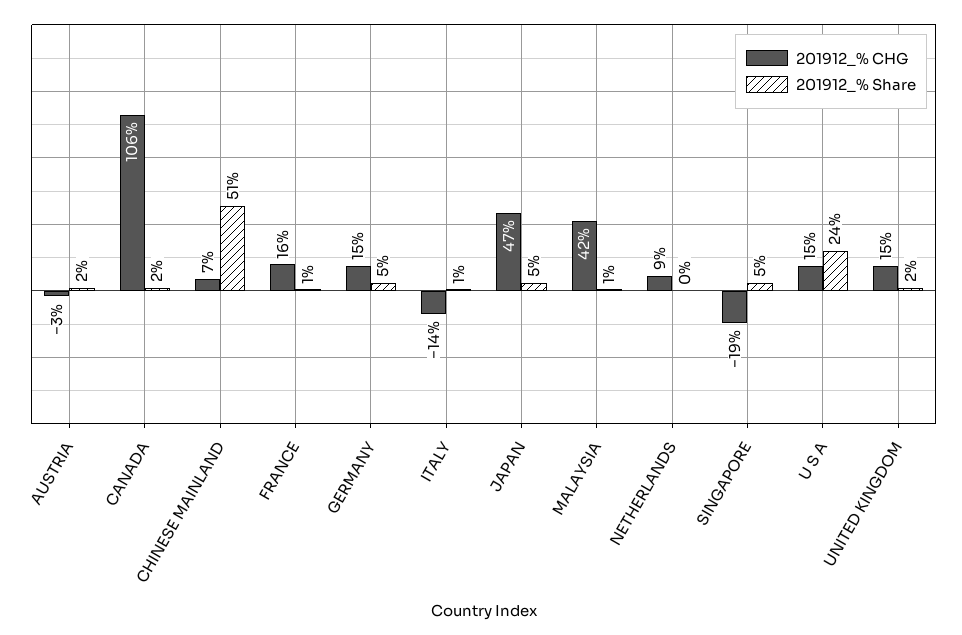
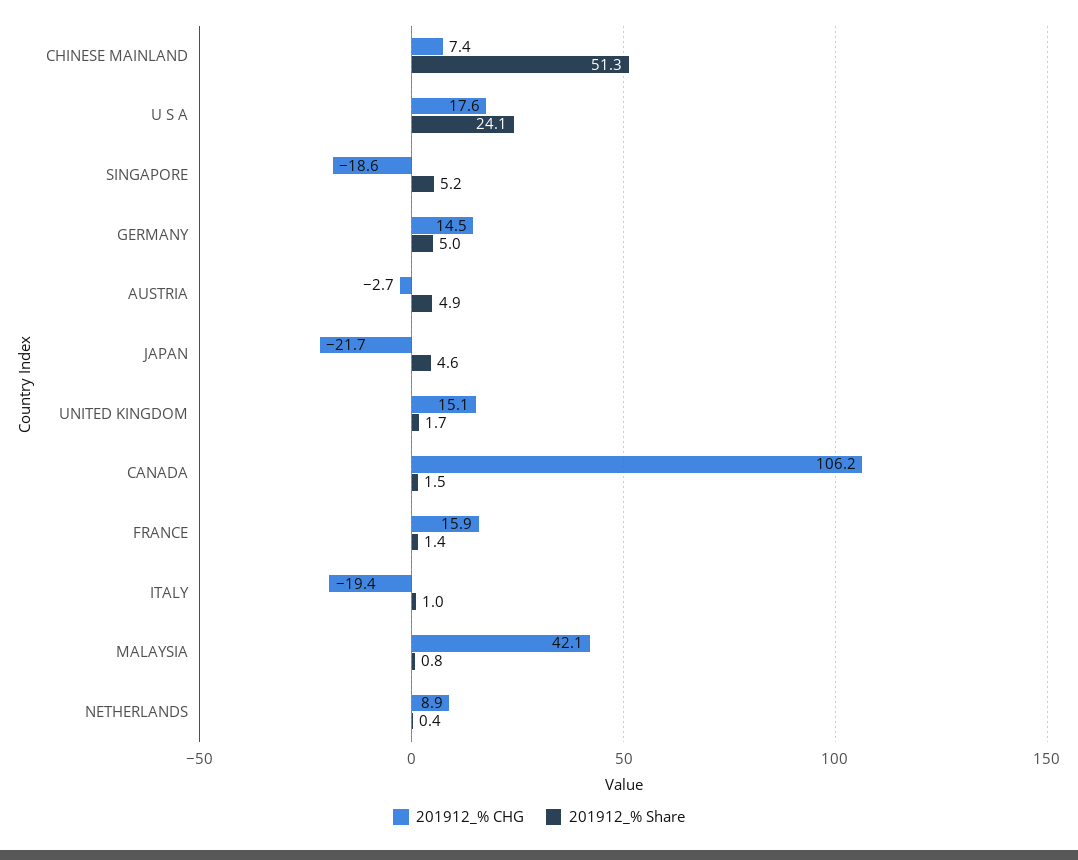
  {
    "201912_% CHG": {
      "AUSTRIA": -2.7,
      "CANADA": 106.2,
      "CHINESE MAINLAND": 7.4,
      "FRANCE": 15.9,
      "GERMANY": 14.5,
-     "ITALY": -14,
+     "ITALY": -19.4,
-     "JAPAN": 47,
+     "JAPAN": -21.7,
      "MALAYSIA": 42.1,
      "NETHERLANDS": 8.9,
      "SINGAPORE": -18.6,
-     "U S A": 15,
+     "U S A": 17.6,
      "UNITED KINGDOM": 15.1
    },
    "201912_% Share": {
-     "AUSTRIA": 2,
+     "AUSTRIA": 4.9,
      "CANADA": 1.5,
      "CHINESE MAINLAND": 51.3,
      "FRANCE": 1.4,
      "GERMANY": 5,
      "ITALY": 1,
      "JAPAN": 4.6,
      "MALAYSIA": 0.8,
      "NETHERLANDS": 0.4,
      "SINGAPORE": 5.2,
      "U S A": 24.1,
      "UNITED KINGDOM": 1.7
    }
  }

